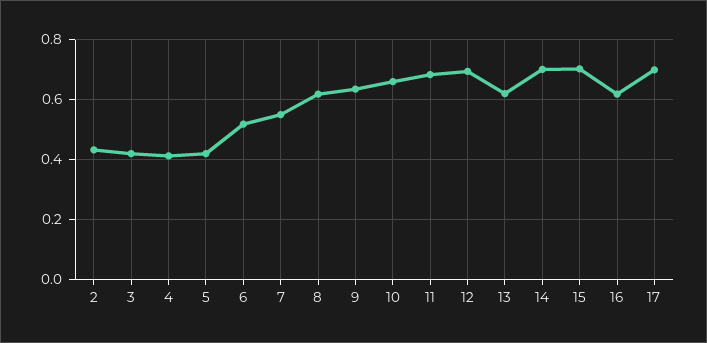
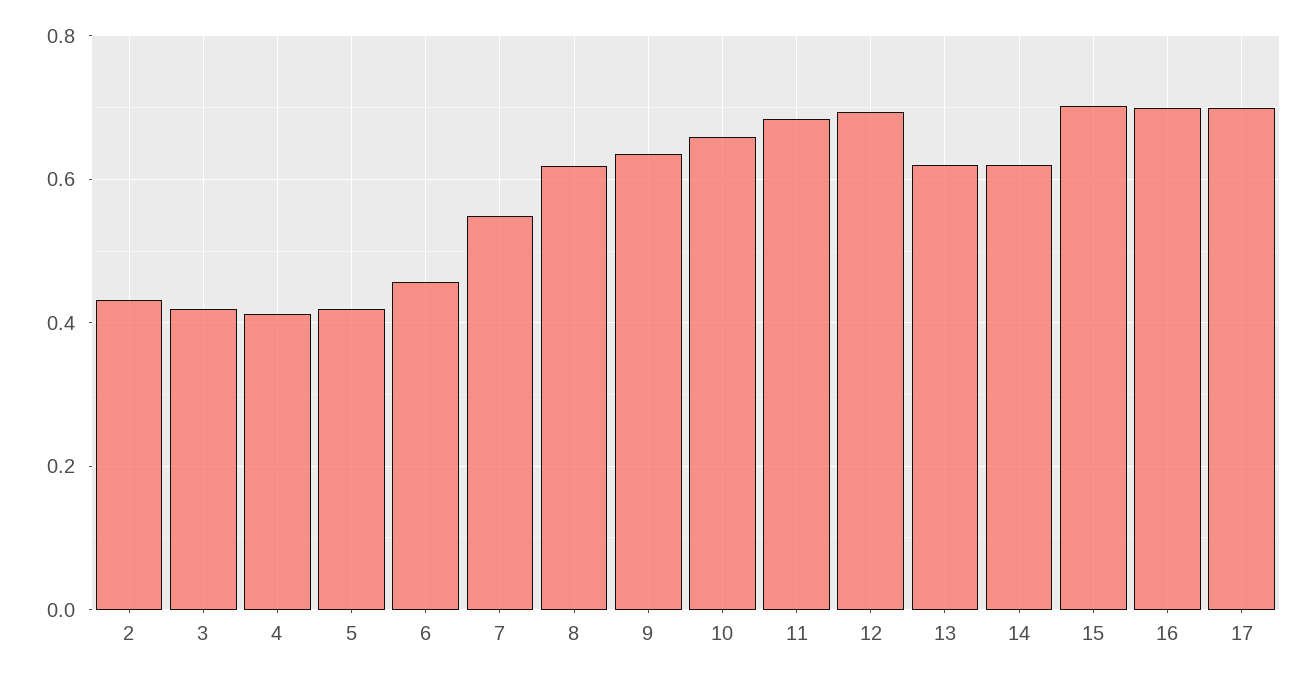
  {
    "2": 0.44,
    "3": 0.42,
    "4": 0.42,
    "5": 0.42,
-   "6": 0.525,
+   "6": 0.46,
    "7": 0.54,
    "8": 0.62,
    "9": 0.64,
    "10": 0.66,
    "11": 0.68,
    "12": 0.7,
    "13": 0.62,
-   "14": 0.7,
+   "14": 0.62,
    "15": 0.7,
-   "16": 0.625,
+   "16": 0.7,
    "17": 0.7
  }

